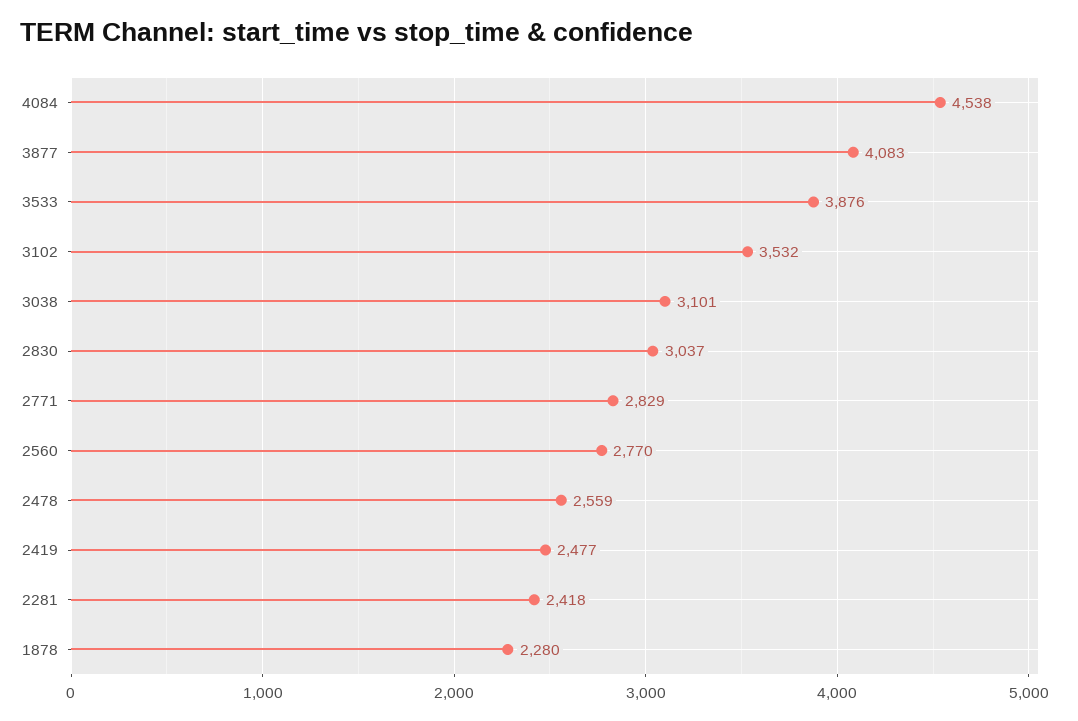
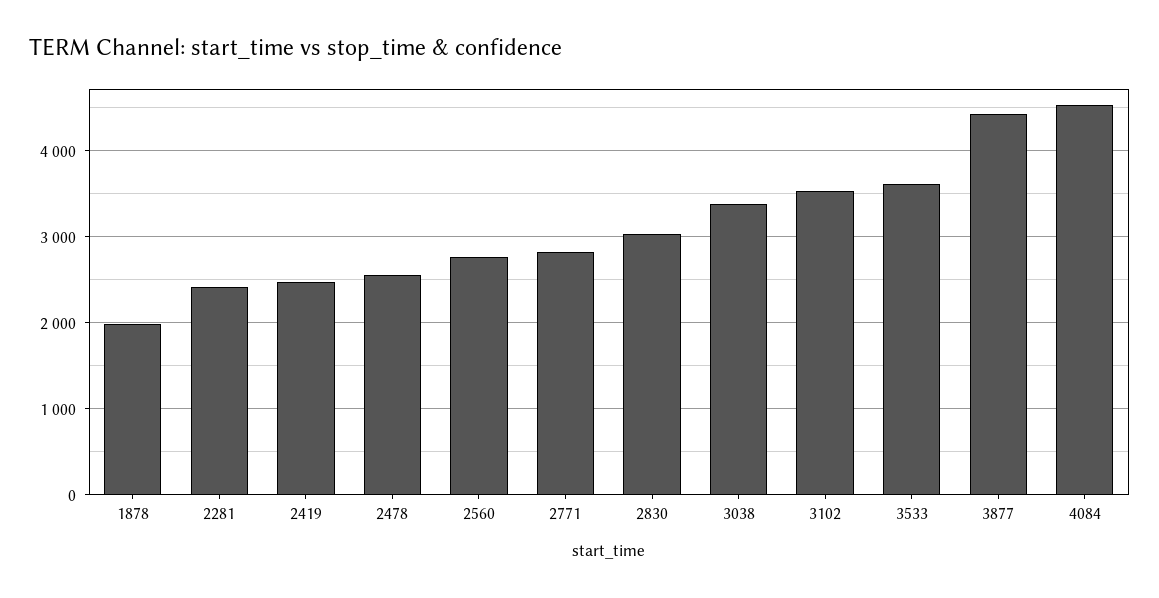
  {
    "4084": 4538,
-   "3877": 4083,
+   "3877": 4400,
-   "3533": 3876,
+   "3533": 3600,
    "3102": 3532,
-   "3038": 3101,
+   "3038": 3400,
    "2830": 3037,
    "2771": 2829,
    "2560": 2770,
    "2478": 2559,
    "2419": 2477,
    "2281": 2418,
-   "1878": 2280
+   "1878": 2000
  }

